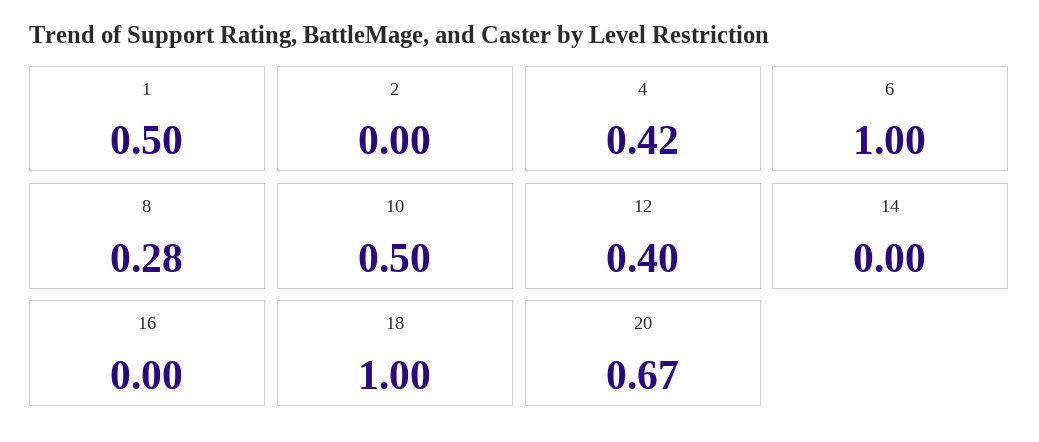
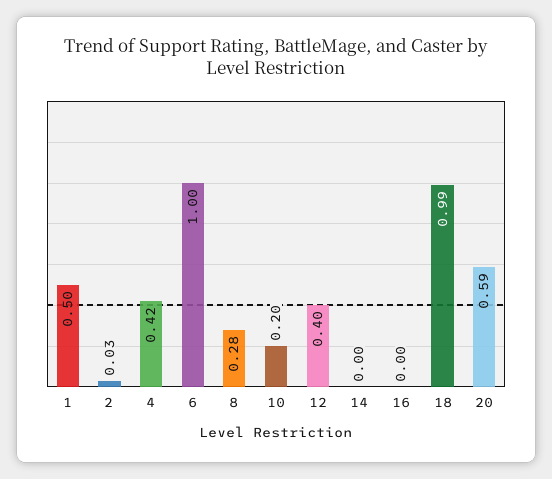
  {
    "1": 0.5,
-   "2": 0,
+   "2": 0.03,
    "4": 0.42,
    "6": 1,
    "8": 0.28,
-   "10": 0.5,
+   "10": 0.2,
    "12": 0.4,
    "14": 0,
    "16": 0,
-   "18": 1,
+   "18": 0.99,
-   "20": 0.67
+   "20": 0.59
  }

